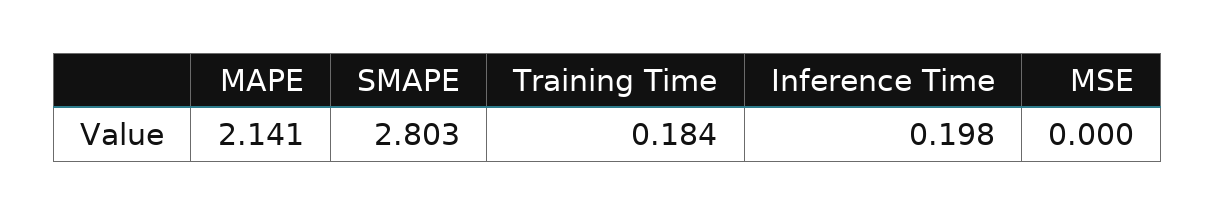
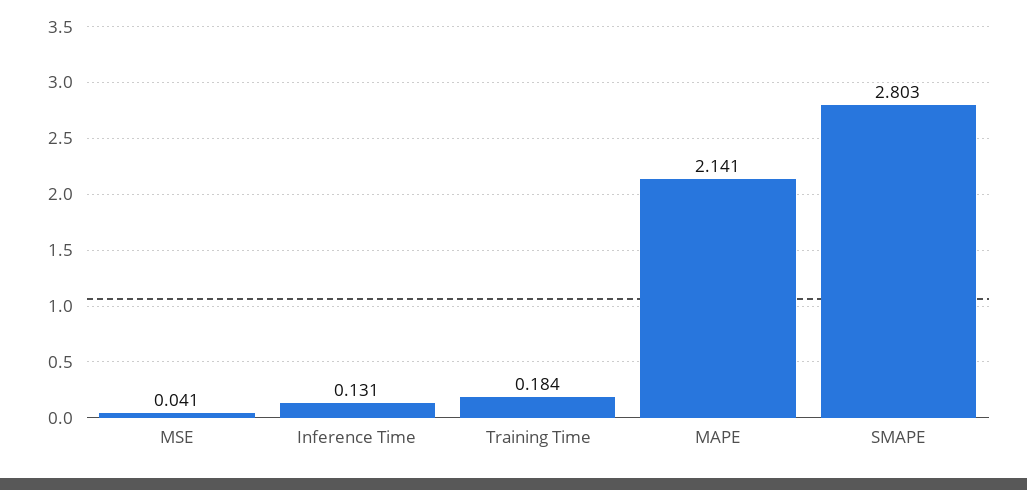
  {
    "MAPE": 2.141,
    "SMAPE": 2.803,
    "Training Time": 0.184,
-   "Inference Time": 0.198,
+   "Inference Time": 0.131,
-   "MSE": 0
+   "MSE": 0.041
  }

